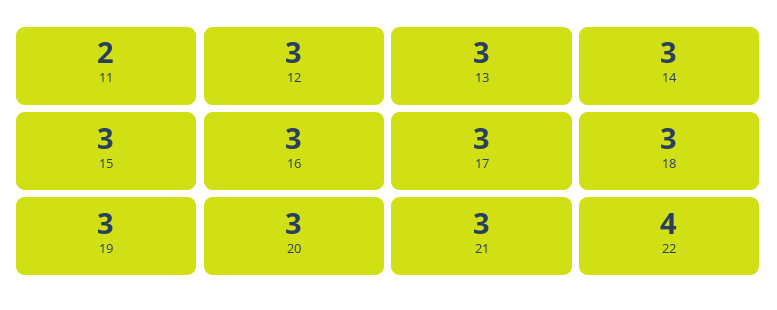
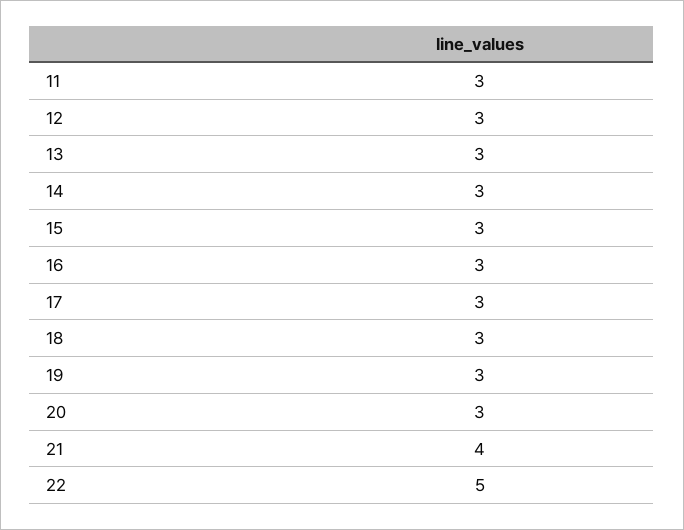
  {
-   "11": 2,
+   "11": 3,
    "12": 3,
    "13": 3,
    "14": 3,
    "15": 3,
    "16": 3,
    "17": 3,
    "18": 3,
    "19": 3,
    "20": 3,
-   "21": 3,
+   "21": 4,
-   "22": 4
+   "22": 5
  }

